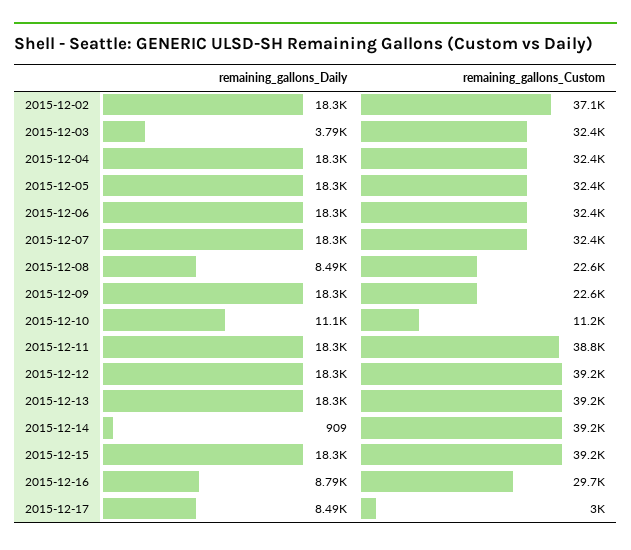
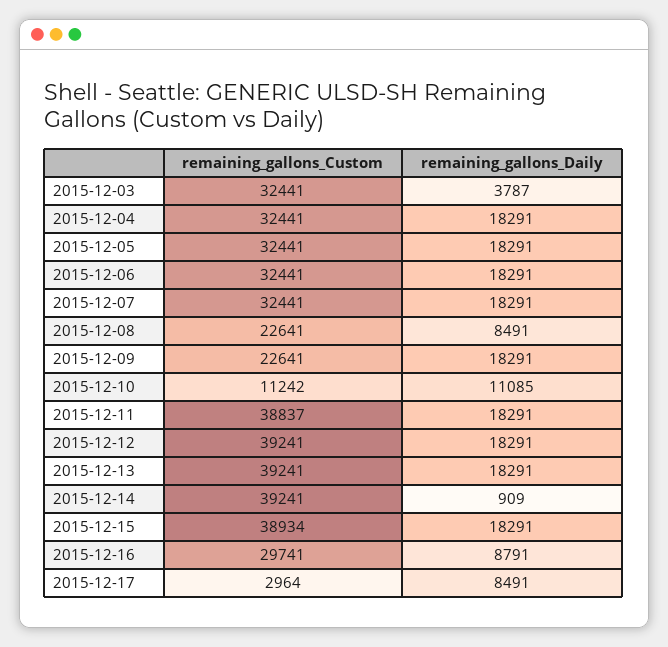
  {
    "remaining_gallons_Daily": {
-     "2015-12-02": 18300,
      "2015-12-03": 3787,
      "2015-12-04": 18291,
      "2015-12-05": 18291,
      "2015-12-06": 18291,
      "2015-12-07": 18291,
      "2015-12-08": 8491,
      "2015-12-09": 18291,
      "2015-12-10": 11085,
      "2015-12-11": 18291,
      "2015-12-12": 18291,
      "2015-12-13": 18291,
      "2015-12-14": 909,
      "2015-12-15": 18291,
      "2015-12-16": 8791,
      "2015-12-17": 8491
    },
    "remaining_gallons_Custom": {
-     "2015-12-02": 37100,
      "2015-12-03": 32441,
      "2015-12-04": 32441,
      "2015-12-05": 32441,
      "2015-12-06": 32441,
      "2015-12-07": 32441,
      "2015-12-08": 22641,
      "2015-12-09": 22641,
      "2015-12-10": 11242,
      "2015-12-11": 38837,
      "2015-12-12": 39241,
      "2015-12-13": 39241,
      "2015-12-14": 39241,
-     "2015-12-15": 39200,
+     "2015-12-15": 38934,
      "2015-12-16": 29741,
-     "2015-12-17": 3000
+     "2015-12-17": 2964
    }
  }

